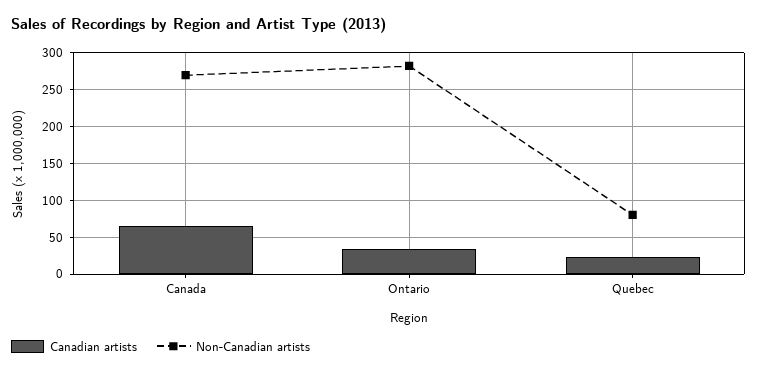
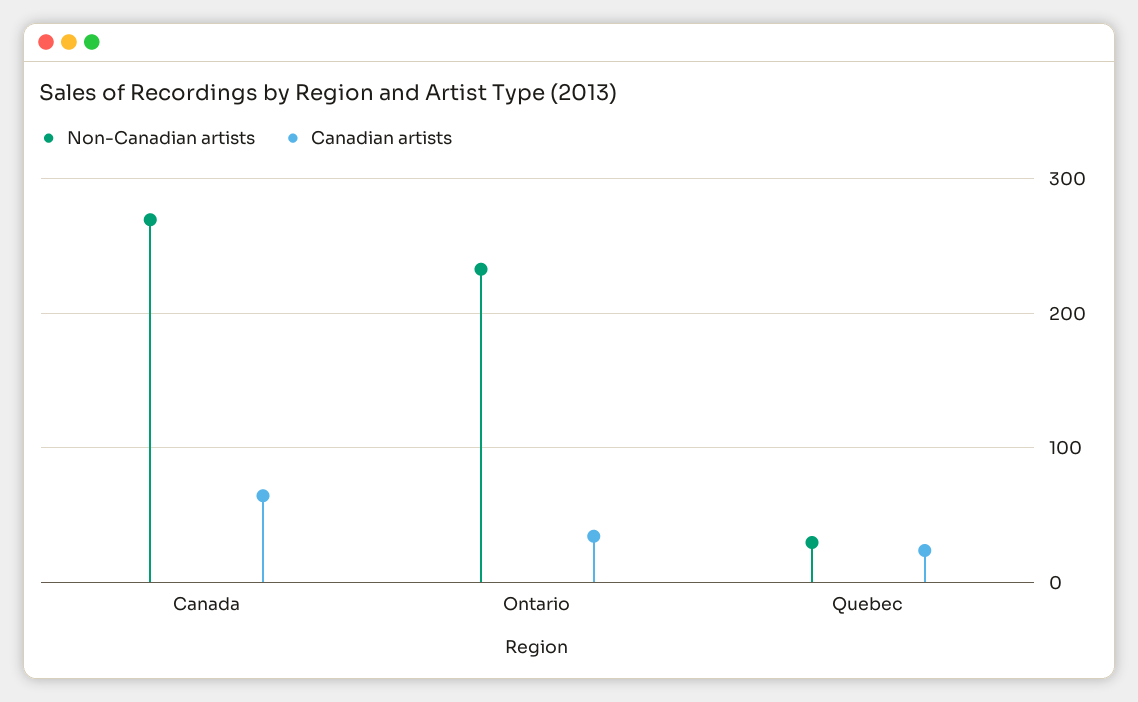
  {
    "Canadian artists": {
      "Canada": 60,
      "Ontario": 30,
      "Quebec": 20
    },
    "Non-Canadian artists": {
      "Canada": 270,
-     "Ontario": 280,
+     "Ontario": 230,
-     "Quebec": 80
+     "Quebec": 30
    }
  }

